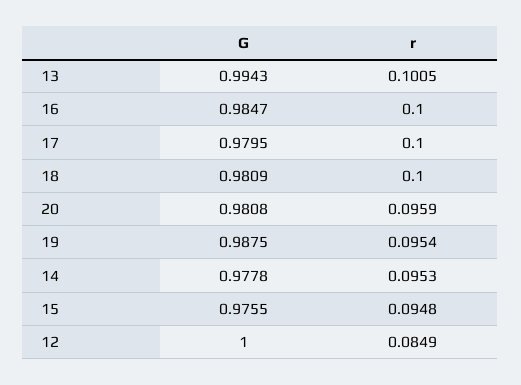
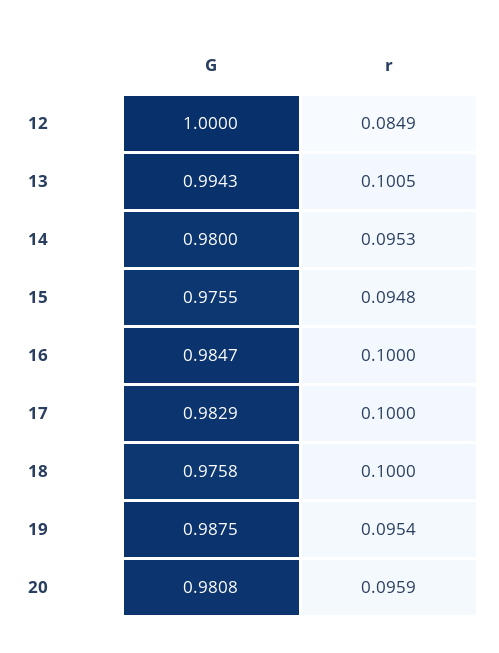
  {
    "G": {
      "13": 0.9943,
      "16": 0.9847,
-     "17": 0.9795,
+     "17": 0.9829,
-     "18": 0.9809,
+     "18": 0.9758,
      "20": 0.9808,
      "19": 0.9875,
-     "14": 0.9778,
+     "14": 0.98,
      "15": 0.9755,
      "12": 1
    },
    "r": {
      "13": 0.1005,
      "16": 0.1,
      "17": 0.1,
      "18": 0.1,
      "20": 0.0959,
      "19": 0.0954,
      "14": 0.0953,
      "15": 0.0948,
      "12": 0.0849
    }
  }

